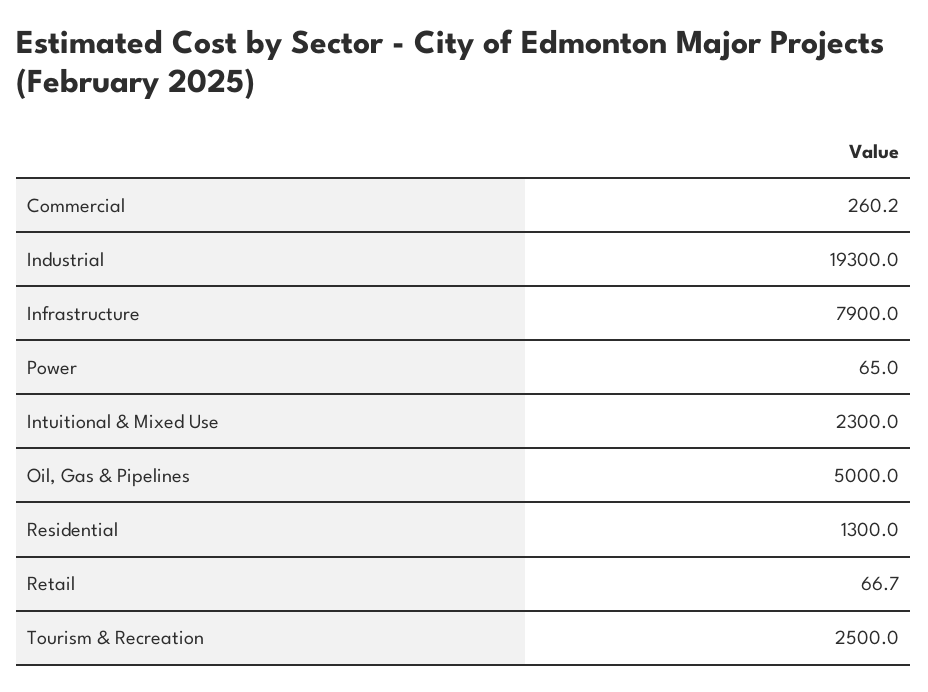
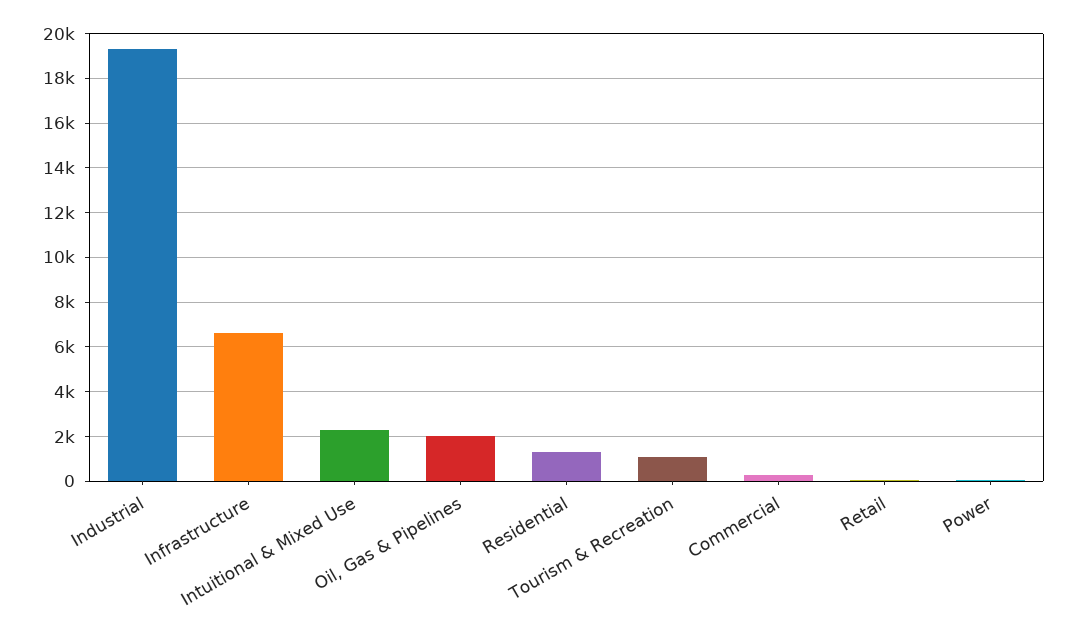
  {
    "Commercial": 260.2,
    "Industrial": 19300,
-   "Infrastructure": 7900,
+   "Infrastructure": 6500,
    "Power": 65,
    "Intuitional & Mixed Use": 2300,
-   "Oil, Gas & Pipelines": 5000,
+   "Oil, Gas & Pipelines": 2000,
    "Residential": 1300,
    "Retail": 66.7,
-   "Tourism & Recreation": 2500
+   "Tourism & Recreation": 1000
  }

